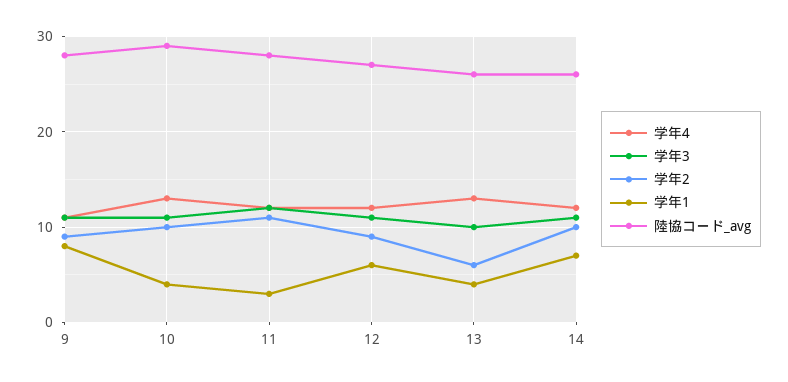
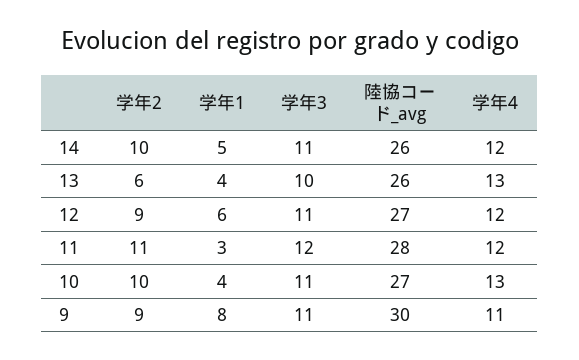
  {
    "学年4": {
      "9": 11,
      "10": 13,
      "11": 12,
      "12": 12,
      "13": 13,
      "14": 12
    },
    "学年3": {
      "9": 11,
      "10": 11,
      "11": 12,
      "12": 11,
      "13": 10,
      "14": 11
    },
    "学年2": {
      "9": 9,
      "10": 10,
      "11": 11,
      "12": 9,
      "13": 6,
      "14": 10
    },
    "学年1": {
      "9": 8,
      "10": 4,
      "11": 3,
      "12": 6,
      "13": 4,
-     "14": 7
+     "14": 5
    },
    "陸協コード_avg": {
-     "9": 28,
+     "9": 30,
-     "10": 29,
+     "10": 27,
      "11": 28,
      "12": 27,
      "13": 26,
      "14": 26
    }
  }

